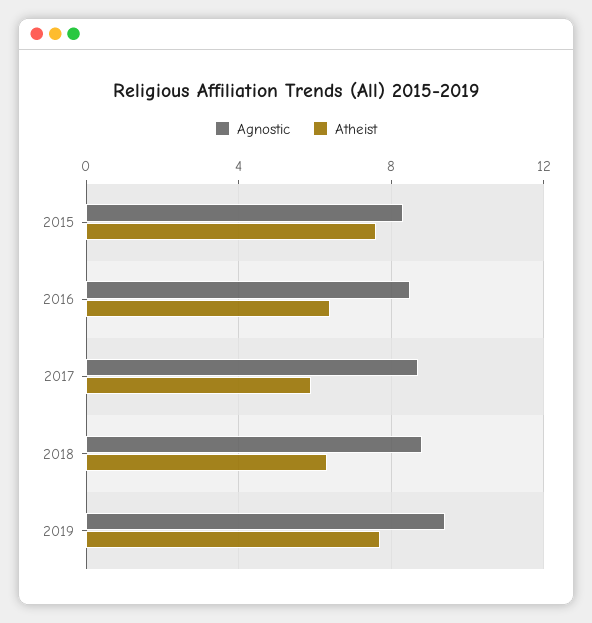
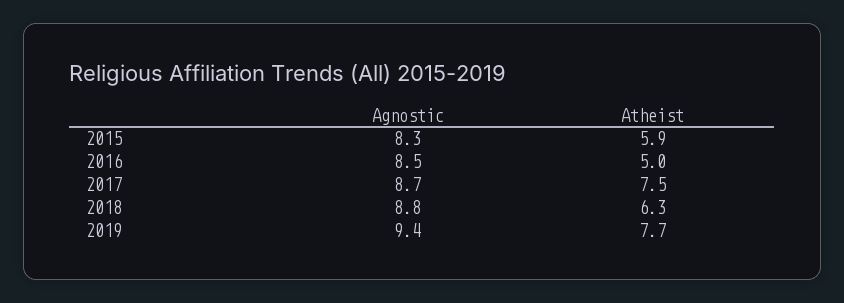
  {
    "Agnostic": {
      "2015": 8.3,
      "2016": 8.5,
      "2017": 8.7,
      "2018": 8.8,
      "2019": 9.4
    },
    "Atheist": {
-     "2015": 7.5,
+     "2015": 5.9,
-     "2016": 6.5,
+     "2016": 5,
-     "2017": 6,
+     "2017": 7.5,
      "2018": 6.3,
      "2019": 7.7
    }
  }

